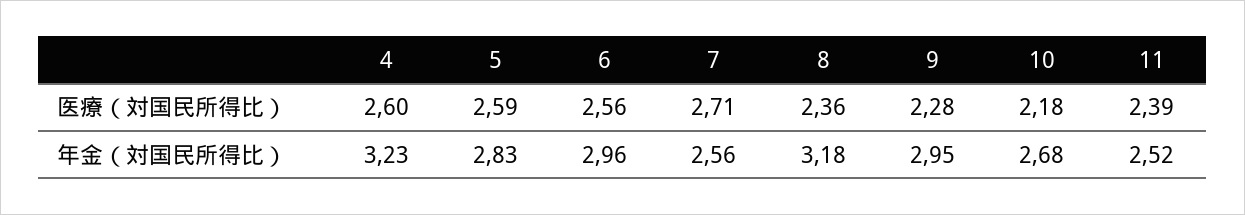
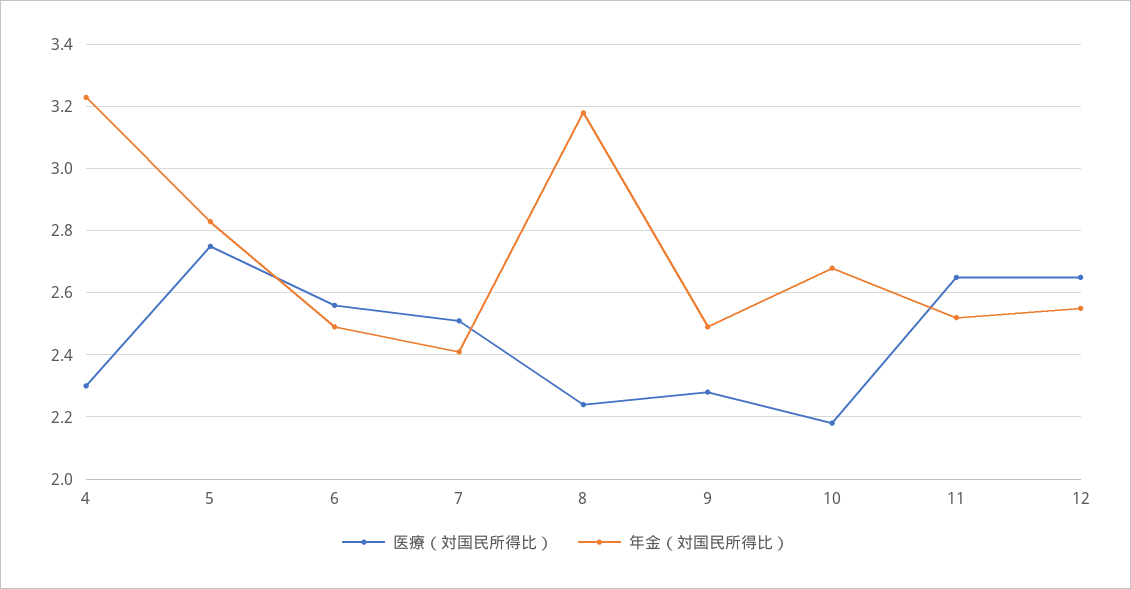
  {
    "医療（対国民所得比）": {
-     "4": 2.6,
+     "4": 2.3,
-     "5": 2.59,
+     "5": 2.75,
      "6": 2.56,
-     "7": 2.71,
+     "7": 2.5,
-     "8": 2.36,
+     "8": 2.25,
      "9": 2.28,
      "10": 2.18,
-     "11": 2.39
+     "11": 2.65,
+     "12": 2.65
    },
    "年金（対国民所得比）": {
      "4": 3.23,
      "5": 2.83,
-     "6": 2.96,
+     "6": 2.5,
-     "7": 2.56,
+     "7": 2.4,
      "8": 3.18,
-     "9": 2.95,
+     "9": 2.5,
      "10": 2.68,
-     "11": 2.52
+     "11": 2.52,
+     "12": 2.55
    }
  }

